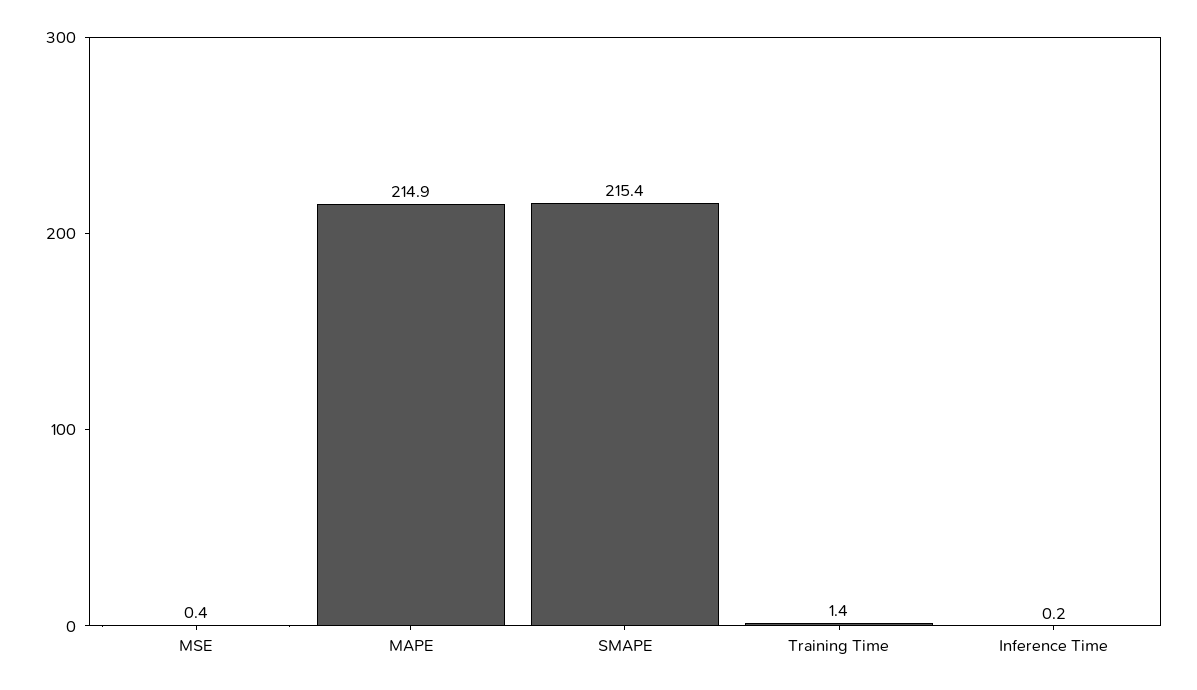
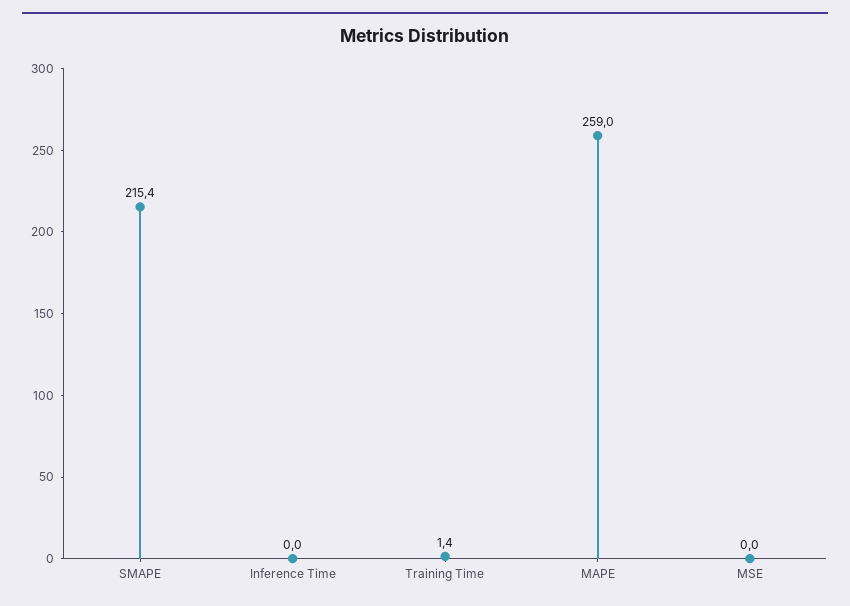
  {
-   "MSE": 0.4,
+   "MSE": 0,
-   "MAPE": 214.9,
+   "MAPE": 259,
    "SMAPE": 215.4,
    "Training Time": 1.4,
-   "Inference Time": 0.2
+   "Inference Time": 0
  }

